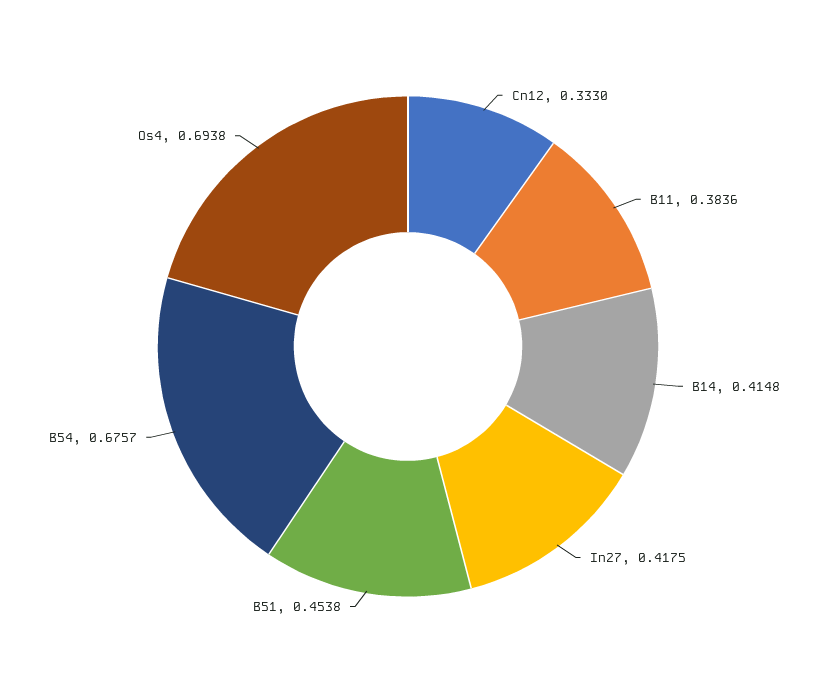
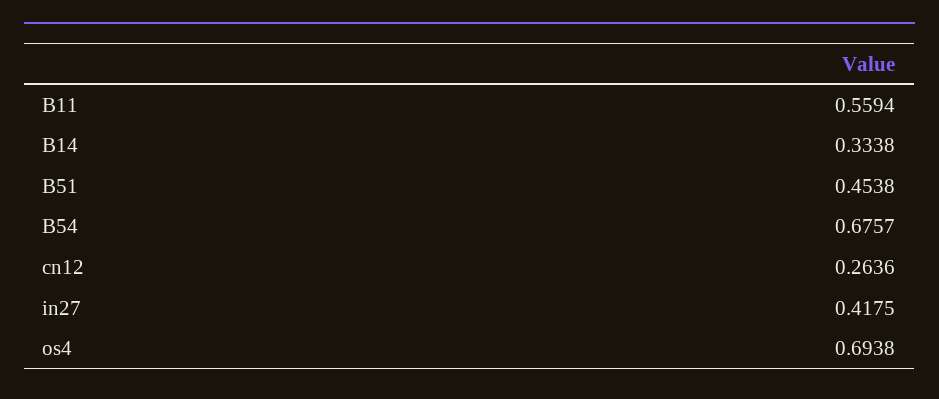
  {
-   "Cn12": 0.333,
+   "Cn12": 0.2636,
-   "B11": 0.3836,
+   "B11": 0.5594,
-   "B14": 0.4148,
+   "B14": 0.3338,
    "In27": 0.4175,
    "B51": 0.4538,
    "B54": 0.6757,
    "Os4": 0.6938
  }

